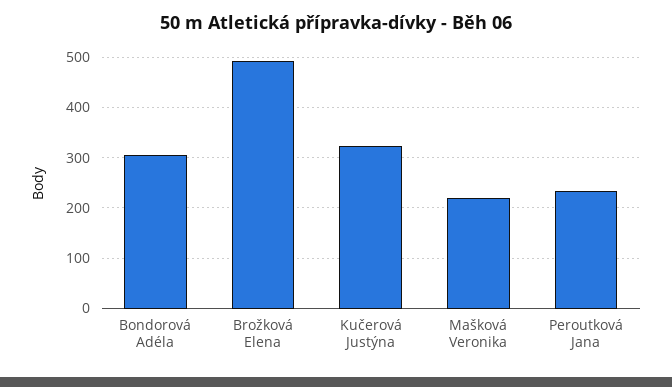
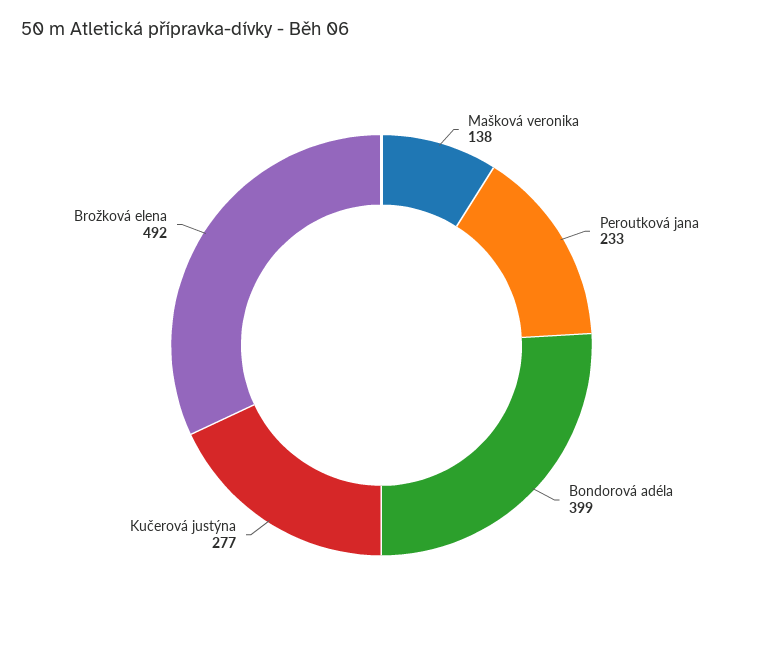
  {
-   "Bondorová Adéla": 300,
+   "Bondorová Adéla": 399,
    "Brožková Elena": 492,
-   "Kučerová Justýna": 320,
+   "Kučerová Justýna": 277,
-   "Mašková Veronika": 220,
+   "Mašková Veronika": 138,
    "Peroutková Jana": 233
  }

